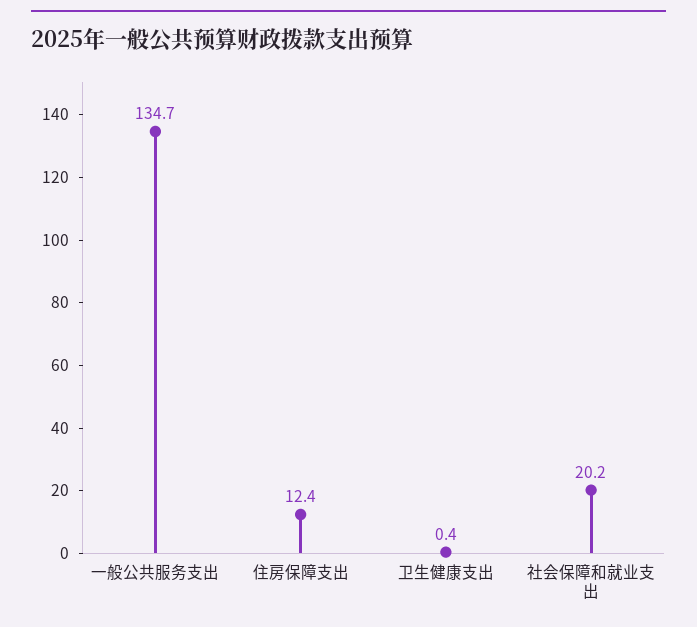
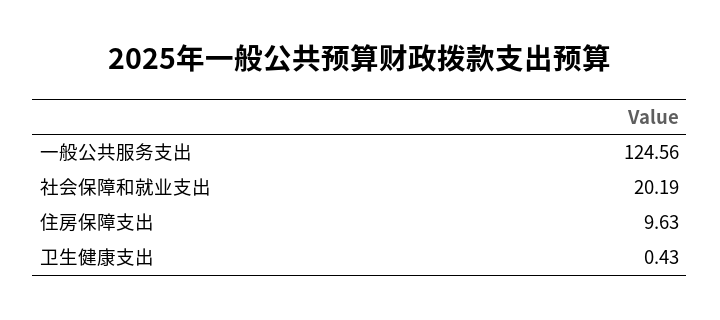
  {
-   "一般公共服务支出": 134.7,
+   "一般公共服务支出": 124.56,
-   "住房保障支出": 12.4,
+   "住房保障支出": 9.63,
    "卫生健康支出": 0.43,
    "社会保障和就业支出": 20.19
  }

